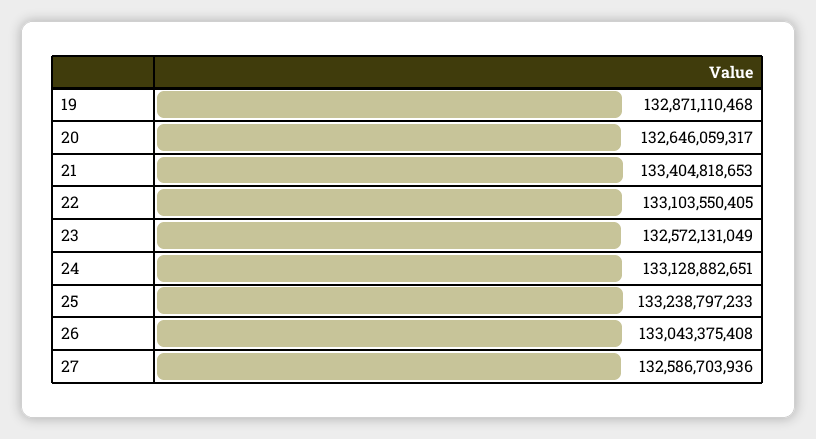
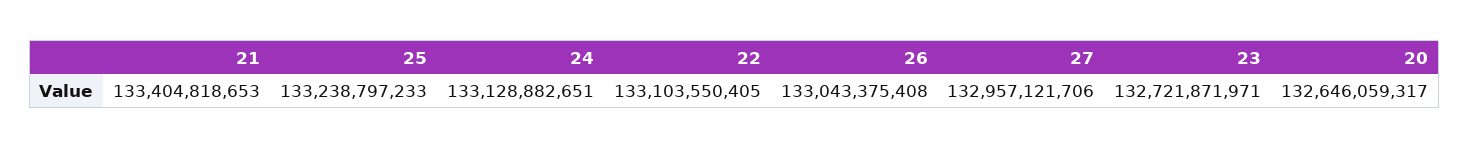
  {
-   "19": 132871110468,
    "20": 132646059317,
    "21": 133404818653,
    "22": 133103550405,
-   "23": 132572131049,
+   "23": 132721871971,
    "24": 133128882651,
    "25": 133238797233,
    "26": 133043375408,
-   "27": 132586703936
+   "27": 132957121706
  }

